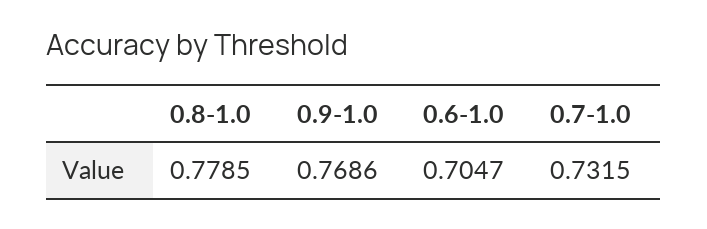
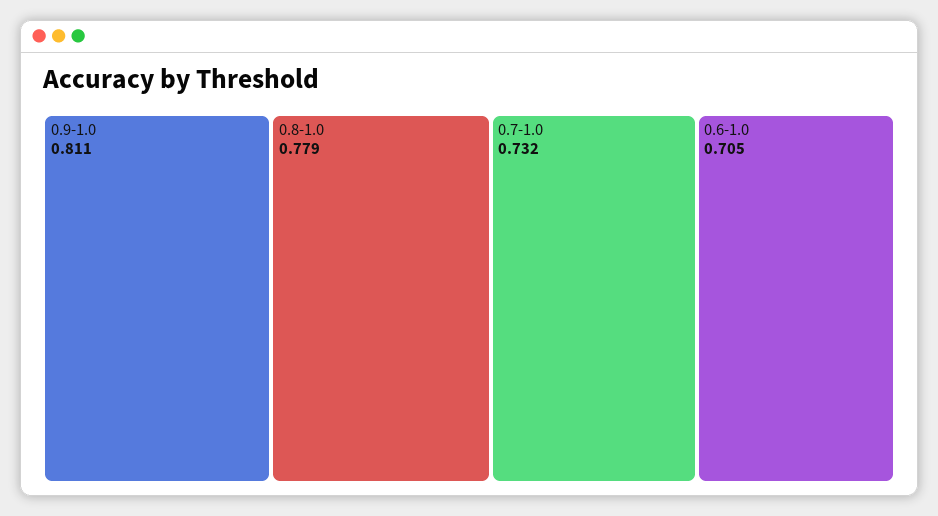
  {
    "0.8-1.0": 0.7785,
-   "0.9-1.0": 0.7686,
+   "0.9-1.0": 0.811,
    "0.6-1.0": 0.7047,
    "0.7-1.0": 0.7315
  }

